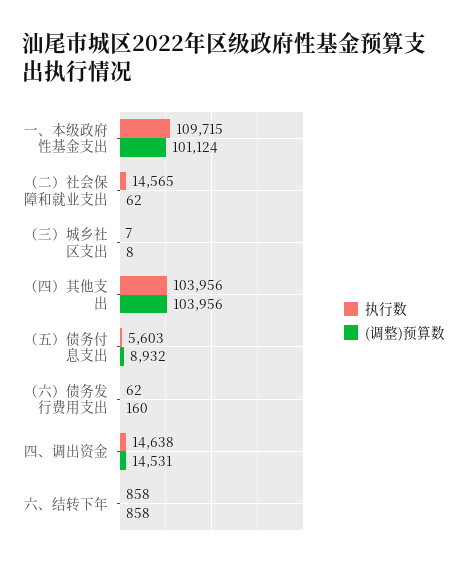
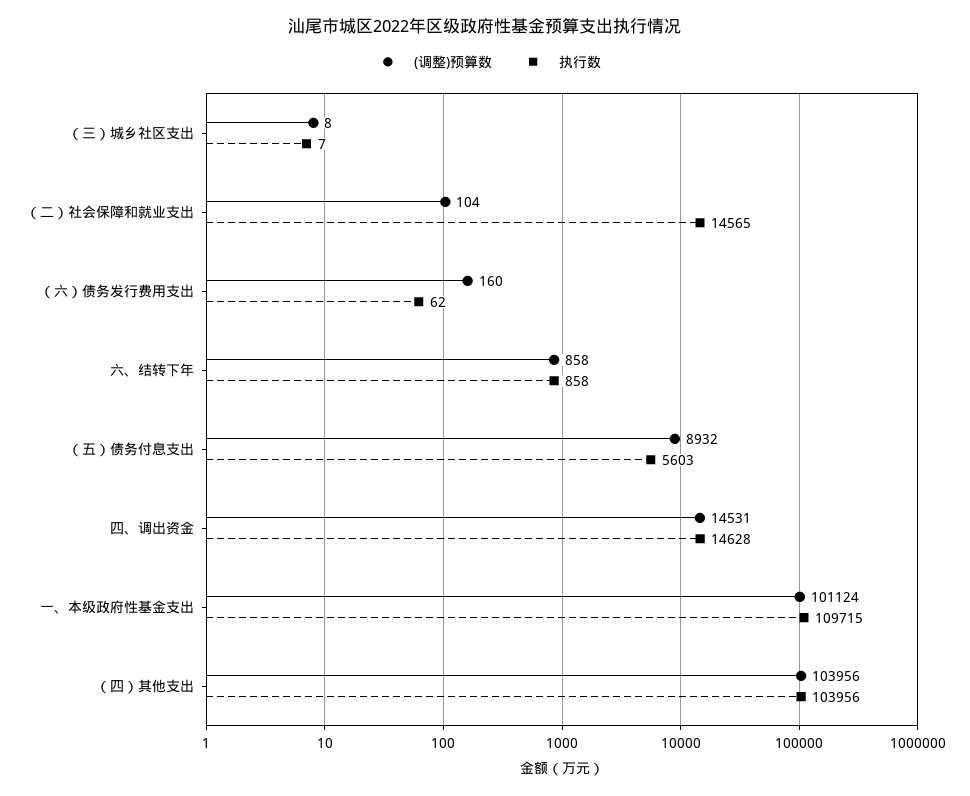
  {
    "执行数": {
      "一、本级政府性基金支出": 109715,
      "（二）社会保障和就业支出": 14565,
      "（三）城乡社区支出": 7,
      "（四）其他支出": 103956,
      "（五）债务付息支出": 5603,
      "（六）债务发行费用支出": 62,
-     "四、调出资金": 14638,
+     "四、调出资金": 14628,
      "六、结转下年": 858
    },
    "(调整)预算数": {
      "一、本级政府性基金支出": 101124,
-     "（二）社会保障和就业支出": 62,
+     "（二）社会保障和就业支出": 104,
      "（三）城乡社区支出": 8,
      "（四）其他支出": 103956,
      "（五）债务付息支出": 8932,
      "（六）债务发行费用支出": 160,
      "四、调出资金": 14531,
      "六、结转下年": 858
    }
  }

